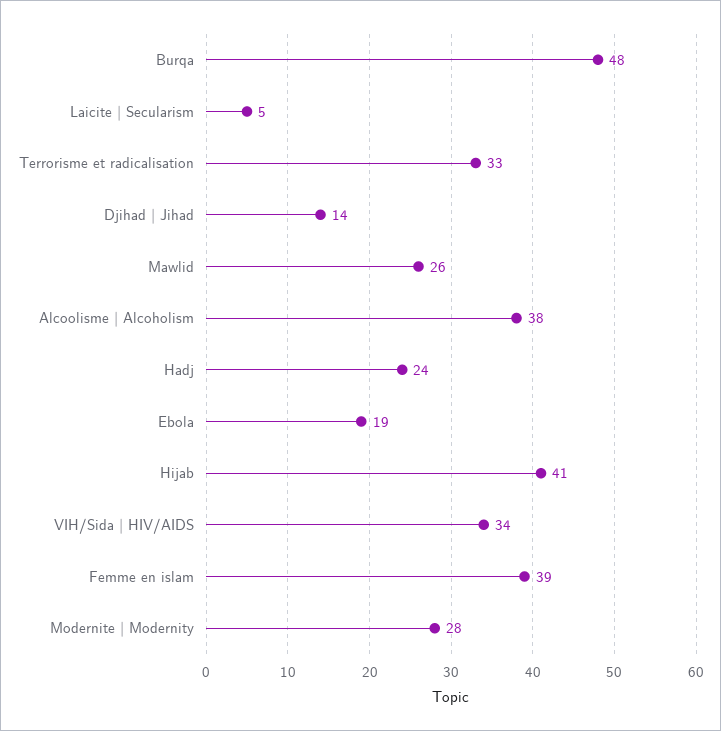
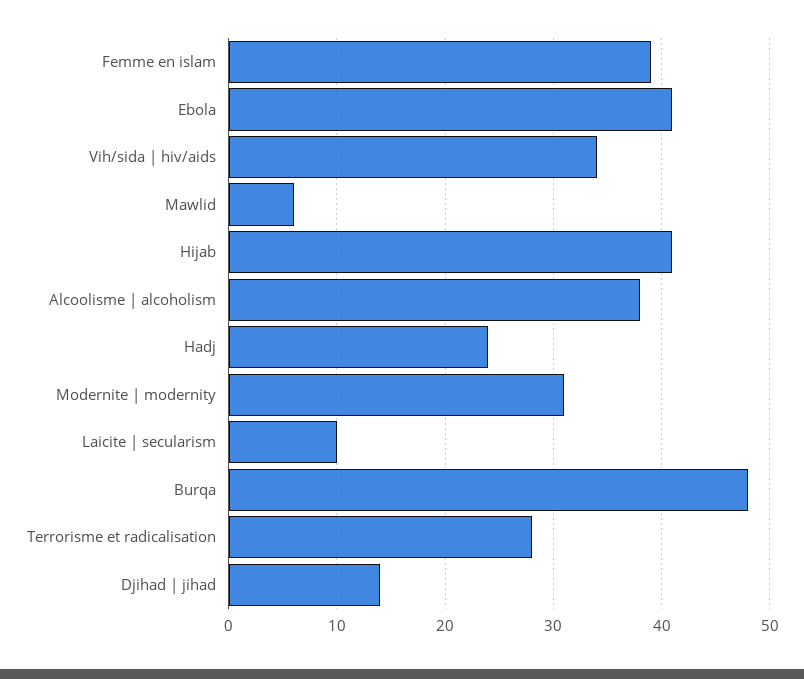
  {
    "Burqa": 48,
-   "Laicite | Secularism": 5,
+   "Laicite | Secularism": 10,
-   "Terrorisme et radicalisation": 33,
+   "Terrorisme et radicalisation": 28,
    "Djihad | Jihad": 14,
-   "Mawlid": 26,
+   "Mawlid": 6,
    "Alcoolisme | Alcoholism": 38,
    "Hadj": 24,
-   "Ebola": 19,
+   "Ebola": 41,
    "Hijab": 41,
    "VIH/Sida | HIV/AIDS": 34,
    "Femme en islam": 39,
-   "Modernite | Modernity": 28
+   "Modernite | Modernity": 31
  }

